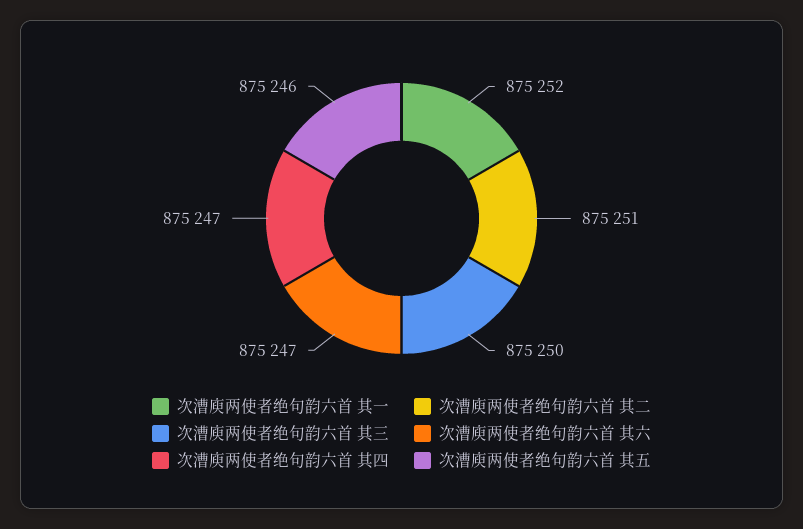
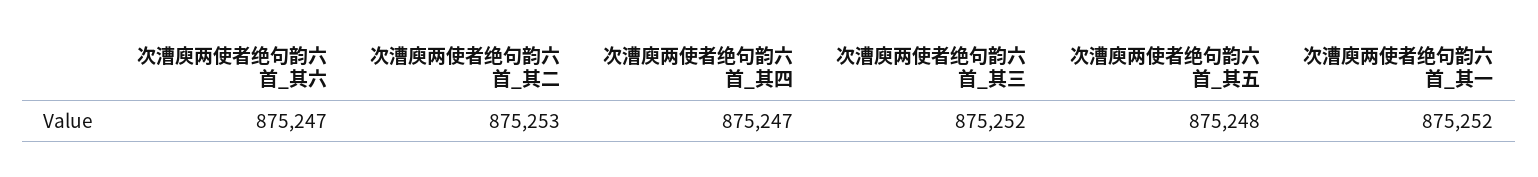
  {
    "次漕庾两使者绝句韵六首 其一": 875252,
-   "次漕庾两使者绝句韵六首 其二": 875251,
+   "次漕庾两使者绝句韵六首 其二": 875253,
-   "次漕庾两使者绝句韵六首 其三": 875250,
+   "次漕庾两使者绝句韵六首 其三": 875252,
    "次漕庾两使者绝句韵六首 其六": 875247,
    "次漕庾两使者绝句韵六首 其四": 875247,
-   "次漕庾两使者绝句韵六首 其五": 875246
+   "次漕庾两使者绝句韵六首 其五": 875248
  }

